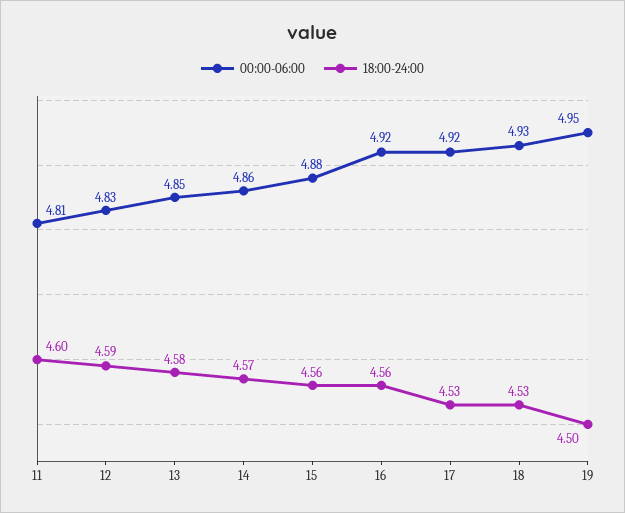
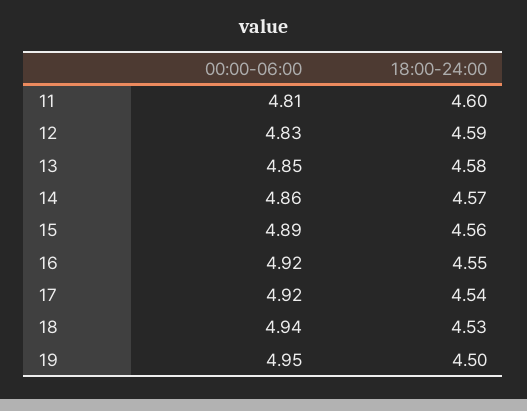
  {
    "00:00-06:00": {
      "11": 4.81,
      "12": 4.83,
      "13": 4.85,
      "14": 4.86,
-     "15": 4.88,
+     "15": 4.89,
      "16": 4.92,
      "17": 4.92,
-     "18": 4.93,
+     "18": 4.94,
      "19": 4.95
    },
    "18:00-24:00": {
      "11": 4.6,
      "12": 4.59,
      "13": 4.58,
      "14": 4.57,
      "15": 4.56,
-     "16": 4.56,
+     "16": 4.55,
-     "17": 4.53,
+     "17": 4.54,
      "18": 4.53,
      "19": 4.5
    }
  }

